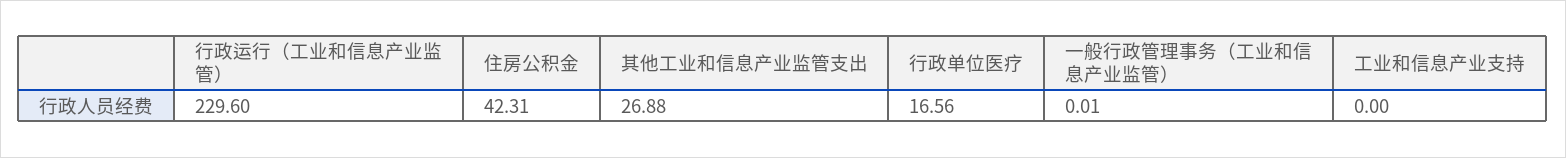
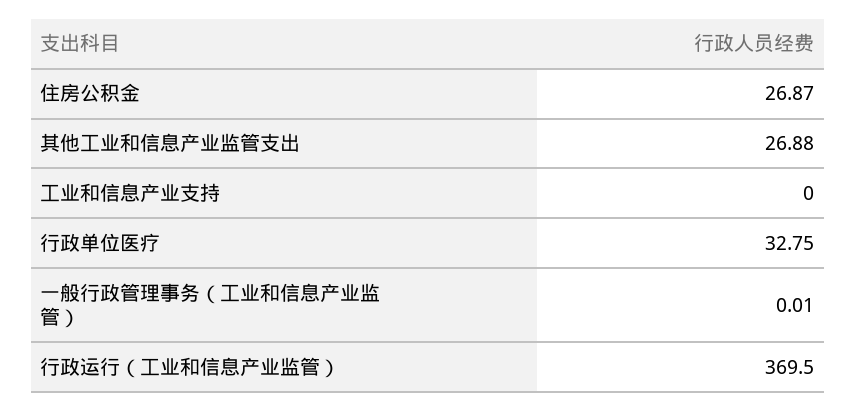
  {
-   "行政运行（工业和信息产业监管）": 229.6,
+   "行政运行（工业和信息产业监管）": 369.5,
-   "住房公积金": 42.31,
+   "住房公积金": 26.87,
    "其他工业和信息产业监管支出": 26.88,
-   "行政单位医疗": 16.56,
+   "行政单位医疗": 32.75,
    "一般行政管理事务（工业和信息产业监管）": 0.01,
    "工业和信息产业支持": 0
  }

